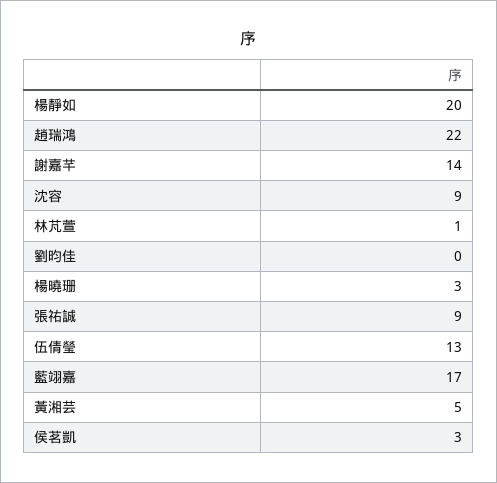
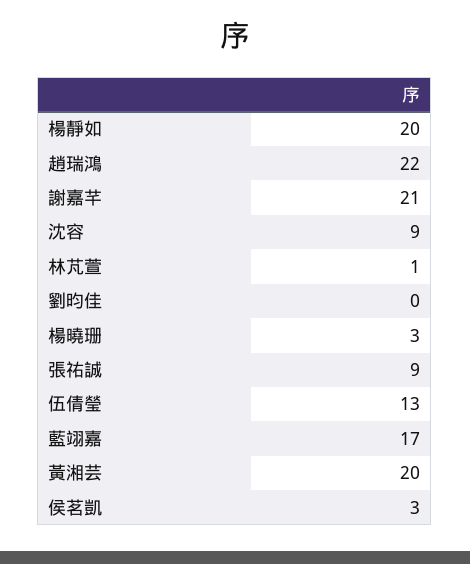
  {
    "楊靜如": 20,
    "趙瑞鴻": 22,
-   "謝嘉芊": 14,
+   "謝嘉芊": 21,
    "沈容": 9,
    "林芃萱": 1,
    "劉昀佳": 0,
    "楊曉珊": 3,
    "張祐誠": 9,
    "伍倩瑩": 13,
    "藍翊嘉": 17,
-   "黃湘芸": 5,
+   "黃湘芸": 20,
    "侯茗凱": 3
  }

